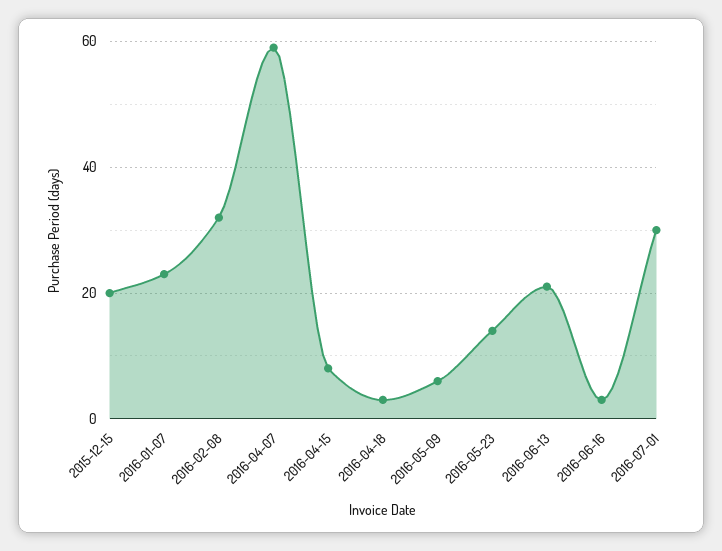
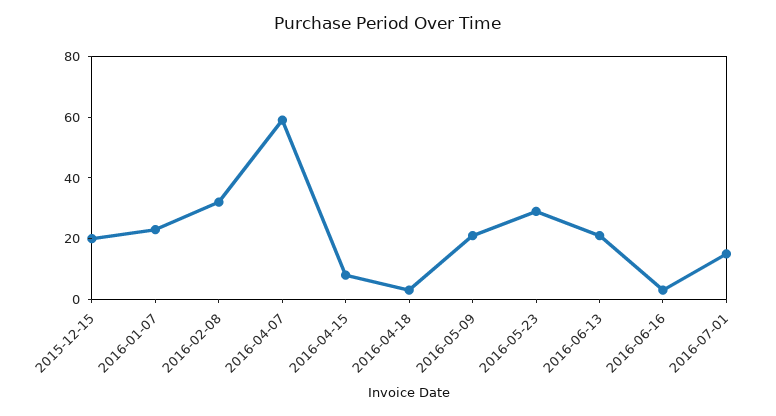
  {
    "2015-12-15": 20,
    "2016-01-07": 25,
    "2016-02-08": 30,
    "2016-04-07": 60,
    "2016-04-15": 10,
    "2016-04-18": 5,
-   "2016-05-09": 5,
+   "2016-05-09": 20,
-   "2016-05-23": 15,
+   "2016-05-23": 30,
    "2016-06-13": 20,
    "2016-06-16": 5,
-   "2016-07-01": 30
+   "2016-07-01": 15
  }

